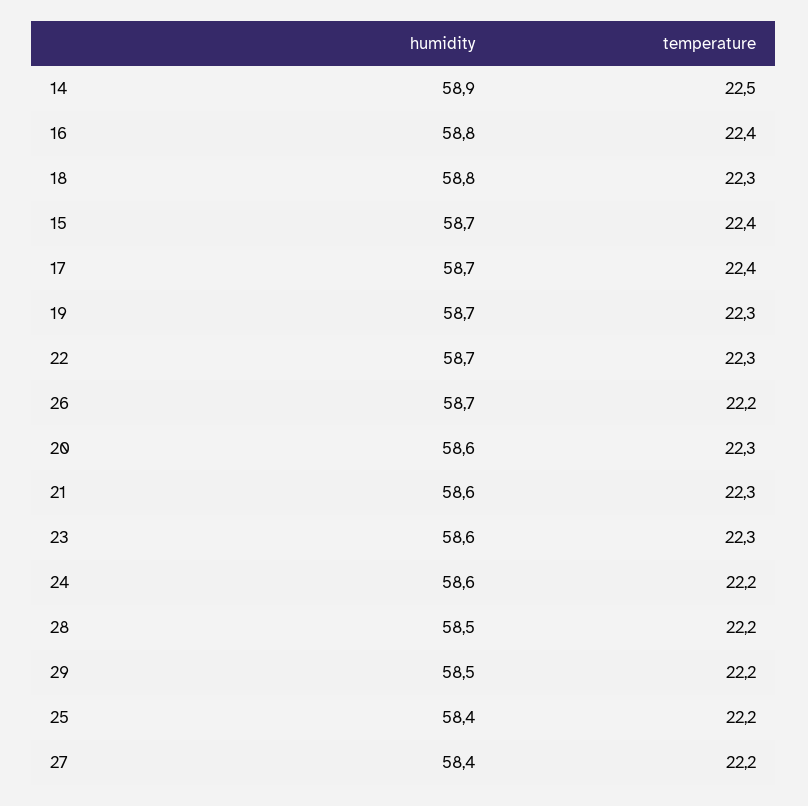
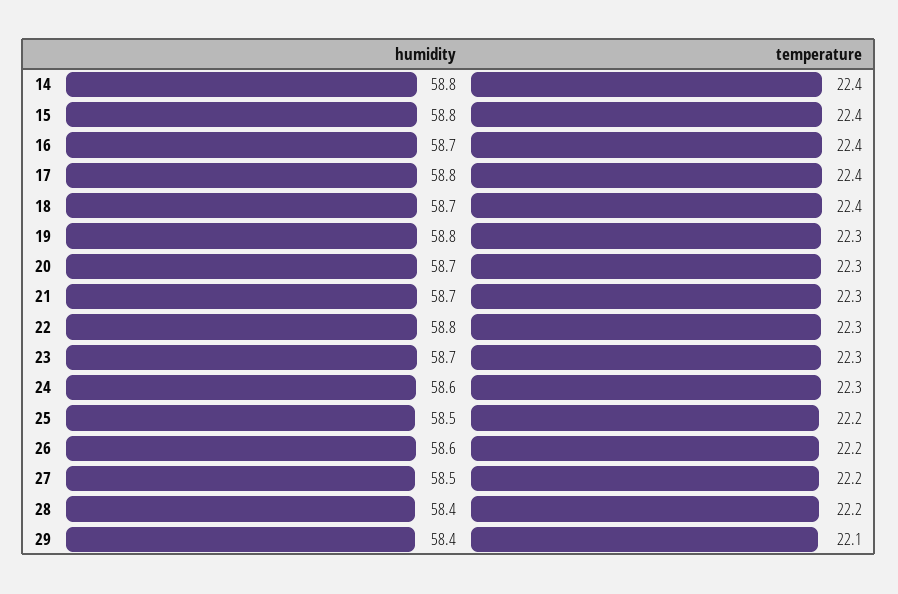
  {
    "humidity": {
-     "14": 58.9,
+     "14": 58.8,
-     "16": 58.8,
+     "16": 58.7,
-     "18": 58.8,
+     "18": 58.7,
-     "15": 58.7,
+     "15": 58.8,
-     "17": 58.7,
+     "17": 58.8,
-     "19": 58.7,
+     "19": 58.8,
-     "22": 58.7,
+     "22": 58.8,
-     "26": 58.7,
+     "26": 58.6,
-     "20": 58.6,
+     "20": 58.7,
-     "21": 58.6,
+     "21": 58.7,
-     "23": 58.6,
+     "23": 58.7,
      "24": 58.6,
-     "28": 58.5,
+     "28": 58.4,
-     "29": 58.5,
+     "29": 58.4,
-     "25": 58.4,
+     "25": 58.5,
-     "27": 58.4
+     "27": 58.5
    },
    "temperature": {
-     "14": 22.5,
+     "14": 22.4,
      "16": 22.4,
-     "18": 22.3,
+     "18": 22.4,
      "15": 22.4,
      "17": 22.4,
      "19": 22.3,
      "22": 22.3,
      "26": 22.2,
      "20": 22.3,
      "21": 22.3,
      "23": 22.3,
-     "24": 22.2,
+     "24": 22.3,
      "28": 22.2,
-     "29": 22.2,
+     "29": 22.1,
      "25": 22.2,
      "27": 22.2
    }
  }

